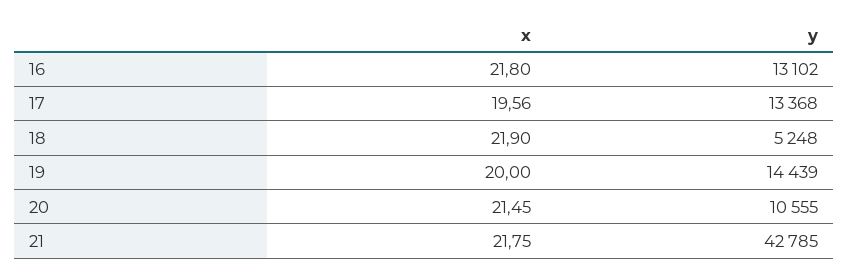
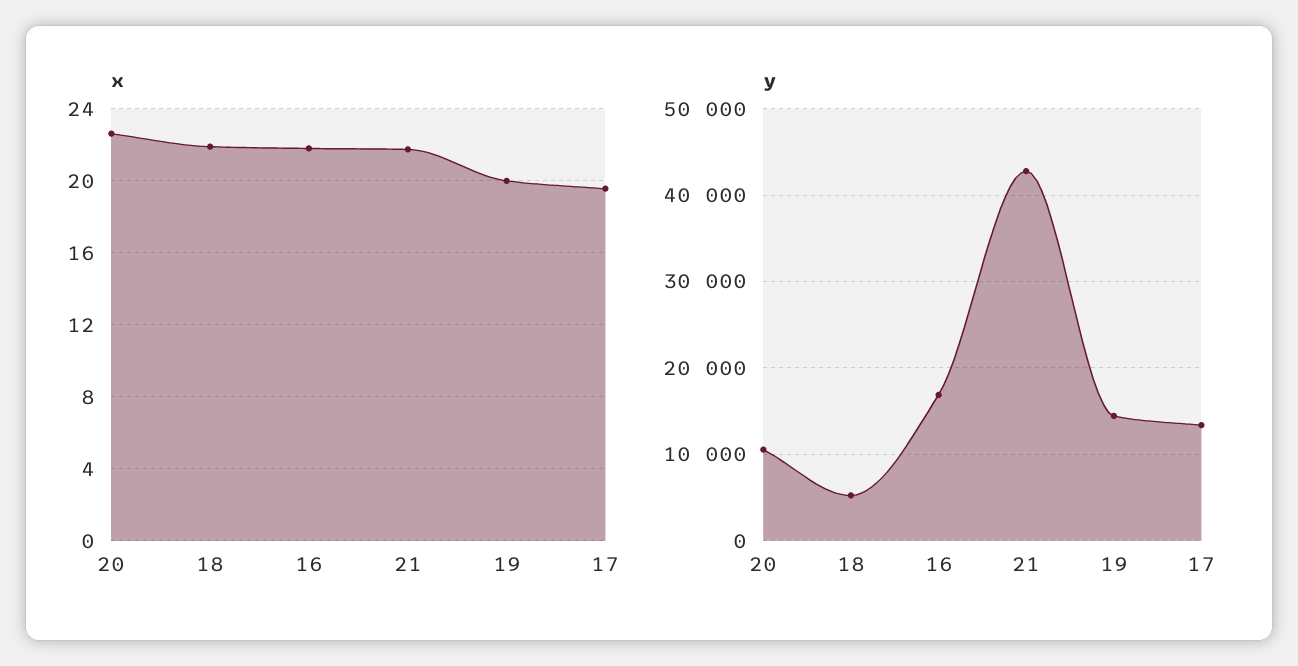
  {
    "x": {
      "16": 21.8,
      "17": 19.56,
      "18": 21.9,
      "19": 20,
-     "20": 21.45,
+     "20": 22.5,
      "21": 21.75
    },
    "y": {
-     "16": 13102,
+     "16": 17000,
      "17": 13368,
      "18": 5248,
      "19": 14439,
      "20": 10555,
      "21": 42785
    }
  }

